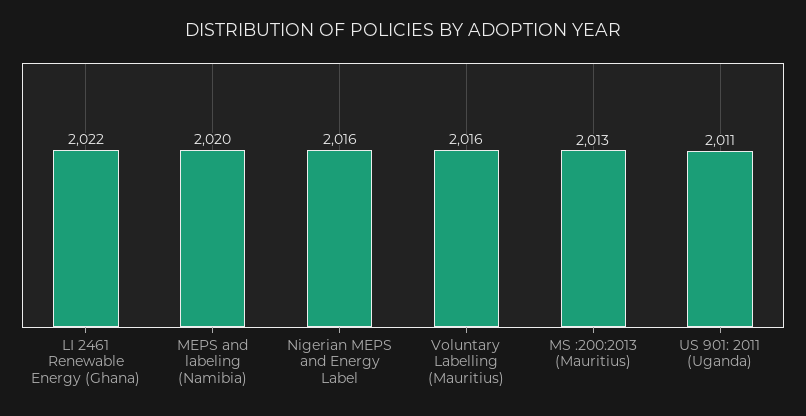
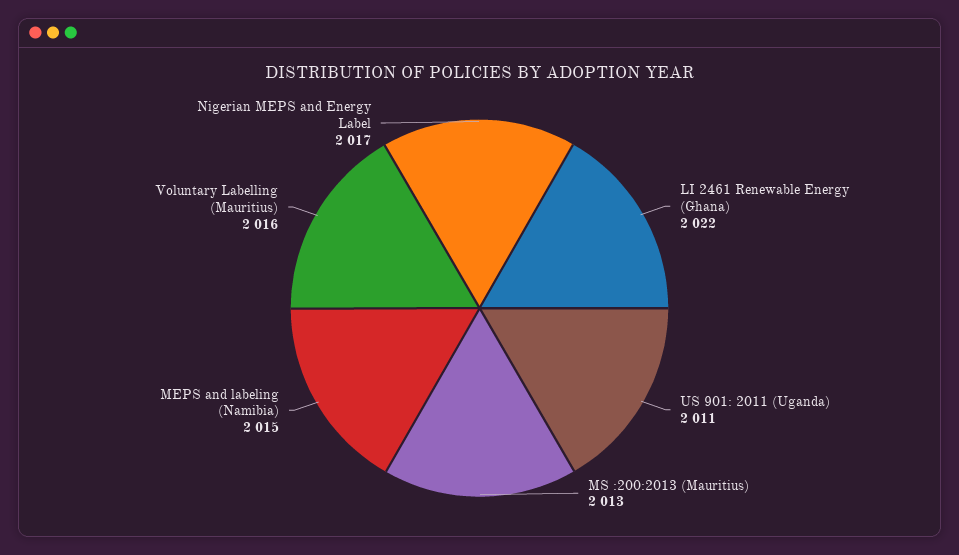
  {
    "LI 2461 Renewable Energy (Ghana)": 2022,
-   "MEPS and labeling (Namibia)": 2020,
+   "MEPS and labeling (Namibia)": 2015,
-   "Nigerian MEPS and Energy Label": 2016,
+   "Nigerian MEPS and Energy Label": 2017,
    "Voluntary Labelling (Mauritius)": 2016,
    "MS :200:2013 (Mauritius)": 2013,
    "US 901: 2011 (Uganda)": 2011
  }

